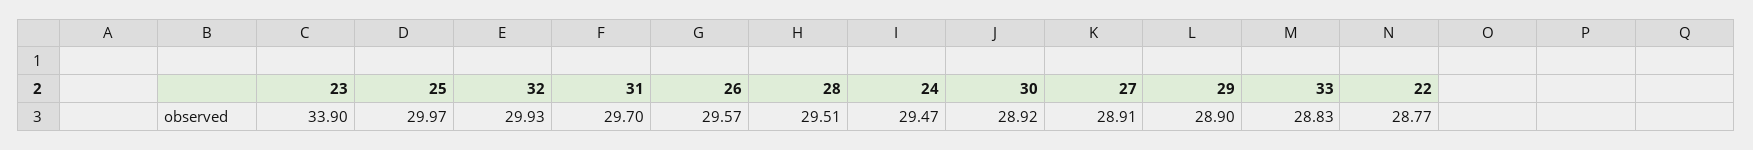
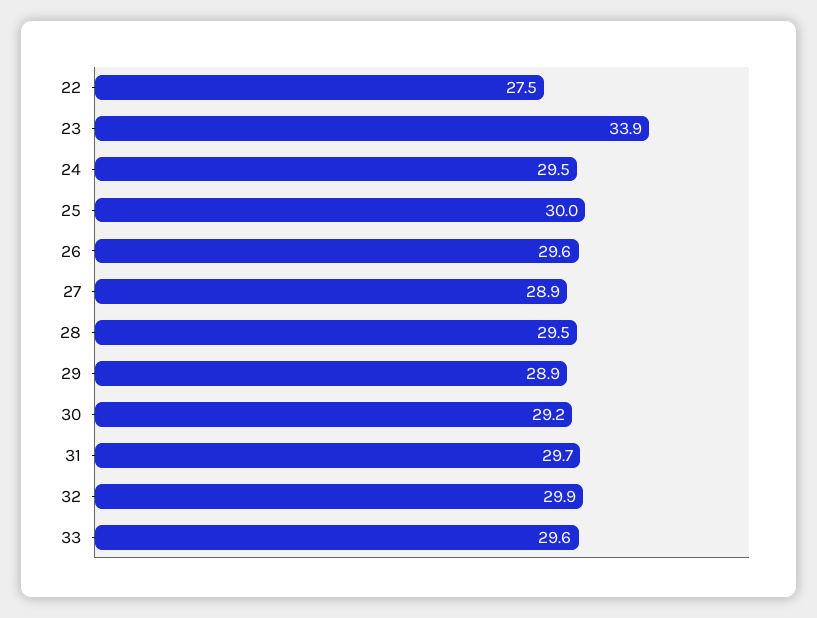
  {
    "23": 33.9,
    "25": 29.97,
    "32": 29.93,
    "31": 29.7,
    "26": 29.57,
    "28": 29.51,
    "24": 29.47,
-   "30": 28.92,
+   "30": 29.2,
    "27": 28.91,
    "29": 28.9,
-   "33": 28.83,
+   "33": 29.6,
-   "22": 28.77
+   "22": 27.5
  }

